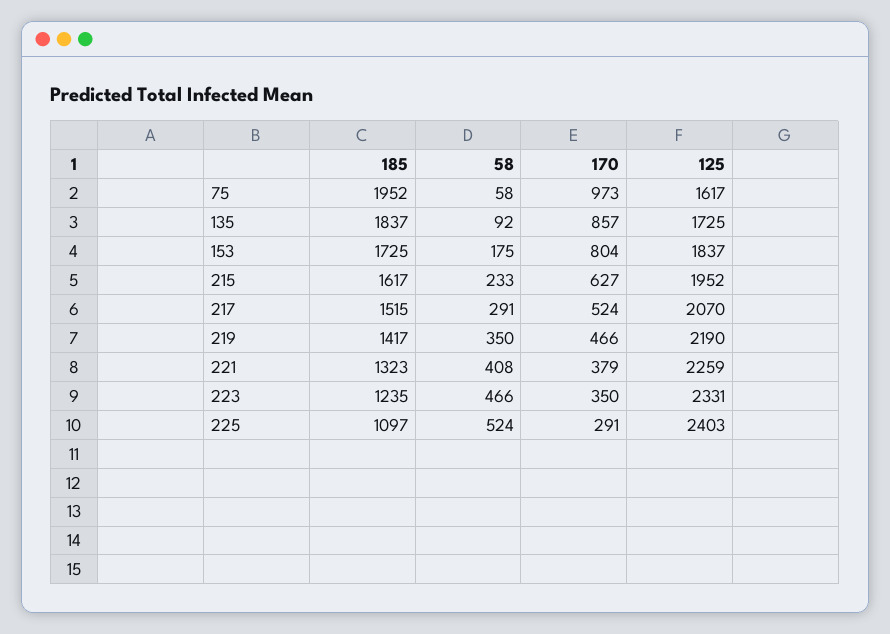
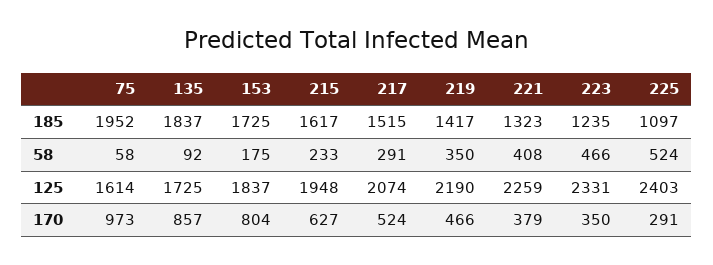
  {
    "185": {
      "75": 1952,
      "135": 1837,
      "153": 1725,
      "215": 1617,
      "217": 1515,
      "219": 1417,
      "221": 1323,
      "223": 1235,
      "225": 1097
    },
    "58": {
      "75": 58,
      "135": 92,
      "153": 175,
      "215": 233,
      "217": 291,
      "219": 350,
      "221": 408,
      "223": 466,
      "225": 524
    },
    "170": {
      "75": 973,
      "135": 857,
      "153": 804,
      "215": 627,
      "217": 524,
      "219": 466,
      "221": 379,
      "223": 350,
      "225": 291
    },
    "125": {
-     "75": 1617,
+     "75": 1614,
      "135": 1725,
      "153": 1837,
-     "215": 1952,
+     "215": 1948,
-     "217": 2070,
+     "217": 2074,
      "219": 2190,
      "221": 2259,
      "223": 2331,
      "225": 2403
    }
  }

